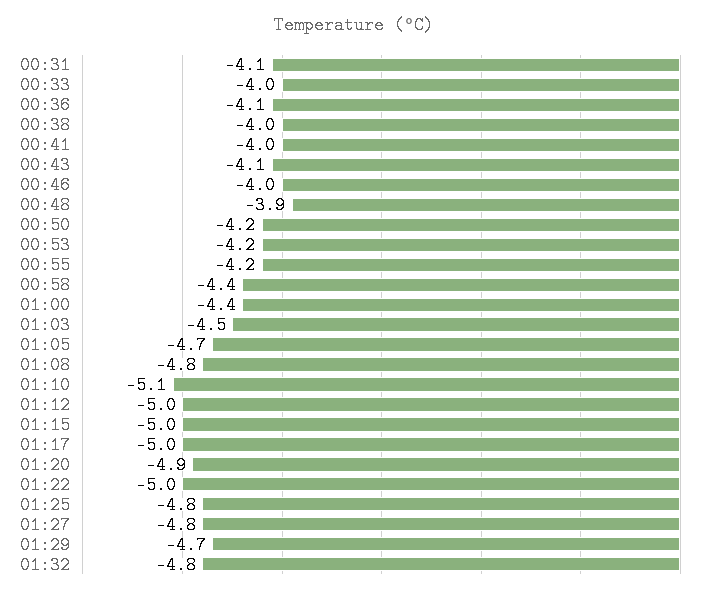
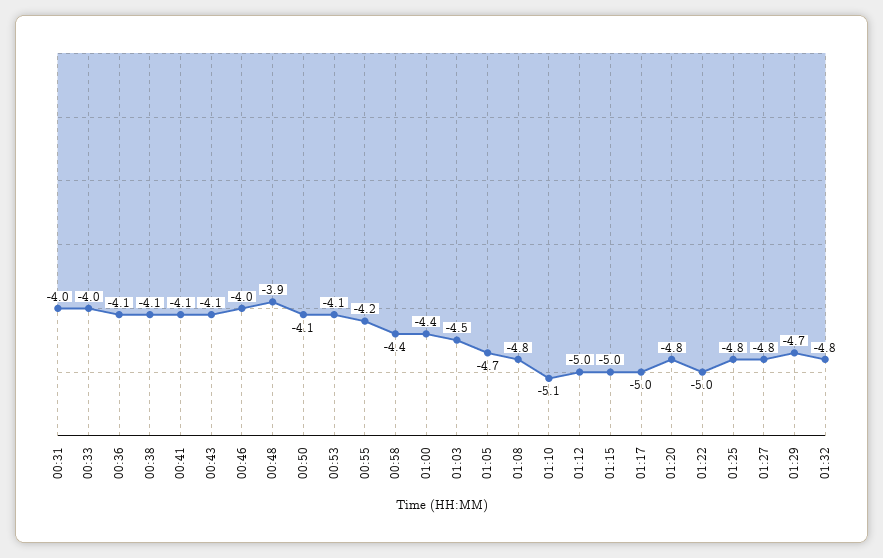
  {
-   "00:31": -4.1,
+   "00:31": -4,
    "00:33": -4,
    "00:36": -4.1,
-   "00:38": -4,
+   "00:38": -4.1,
-   "00:41": -4,
+   "00:41": -4.1,
    "00:43": -4.1,
    "00:46": -4,
    "00:48": -3.9,
-   "00:50": -4.2,
+   "00:50": -4.1,
-   "00:53": -4.2,
+   "00:53": -4.1,
    "00:55": -4.2,
    "00:58": -4.4,
    "01:00": -4.4,
    "01:03": -4.5,
    "01:05": -4.7,
    "01:08": -4.8,
    "01:10": -5.1,
    "01:12": -5,
    "01:15": -5,
    "01:17": -5,
-   "01:20": -4.9,
+   "01:20": -4.8,
    "01:22": -5,
    "01:25": -4.8,
    "01:27": -4.8,
    "01:29": -4.7,
    "01:32": -4.8
  }

